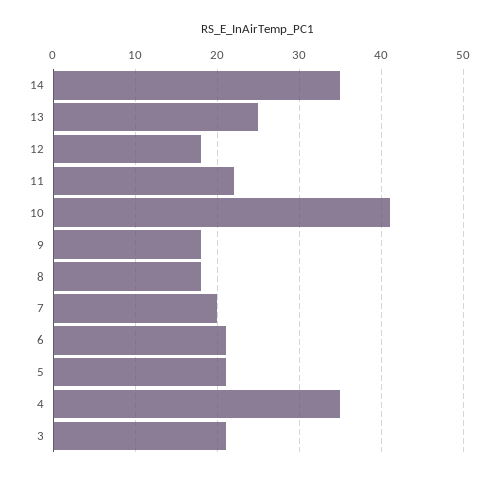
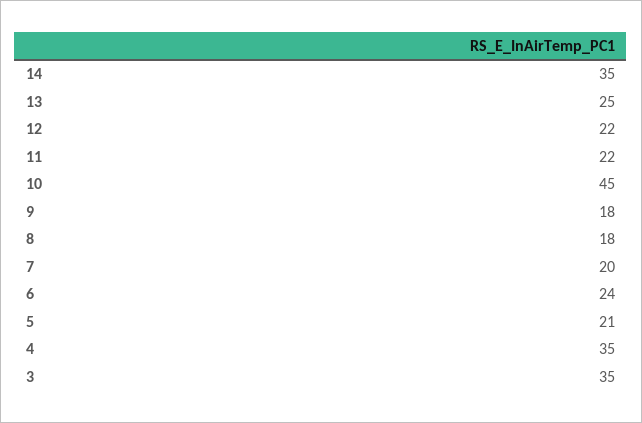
  {
    "14": 35,
    "13": 25,
-   "12": 18,
+   "12": 22,
    "11": 22,
-   "10": 41,
+   "10": 45,
    "9": 18,
    "8": 18,
    "7": 20,
-   "6": 21,
+   "6": 24,
    "5": 21,
    "4": 35,
-   "3": 21
+   "3": 35
  }

